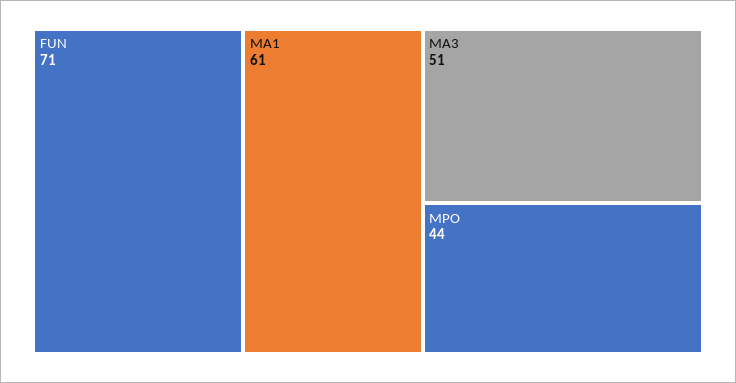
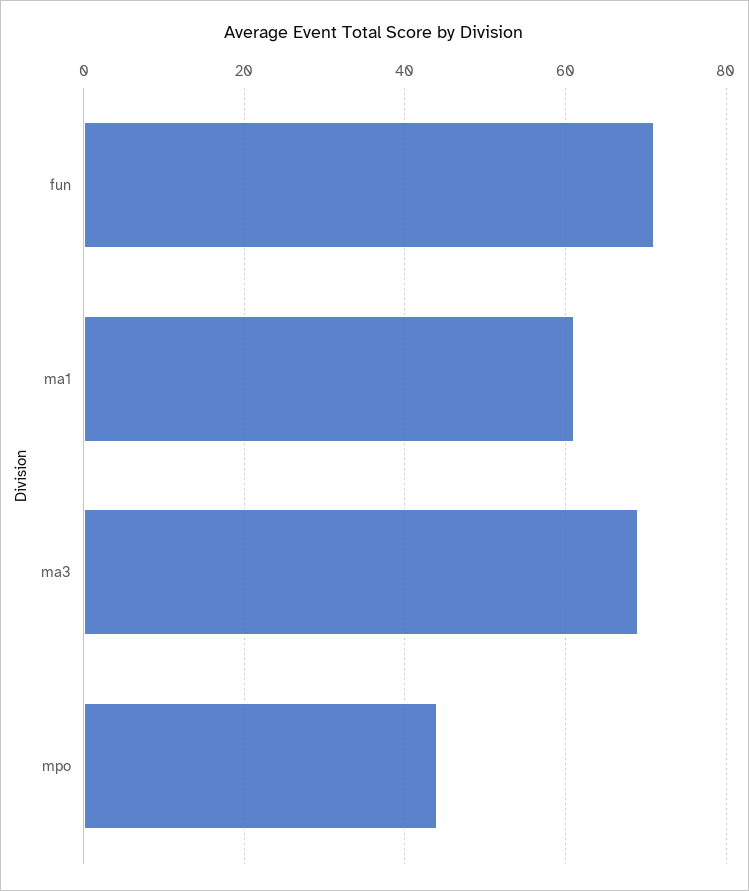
  {
    "FUN": 71,
    "MA1": 61,
-   "MA3": 51,
+   "MA3": 70,
    "MPO": 44
  }

